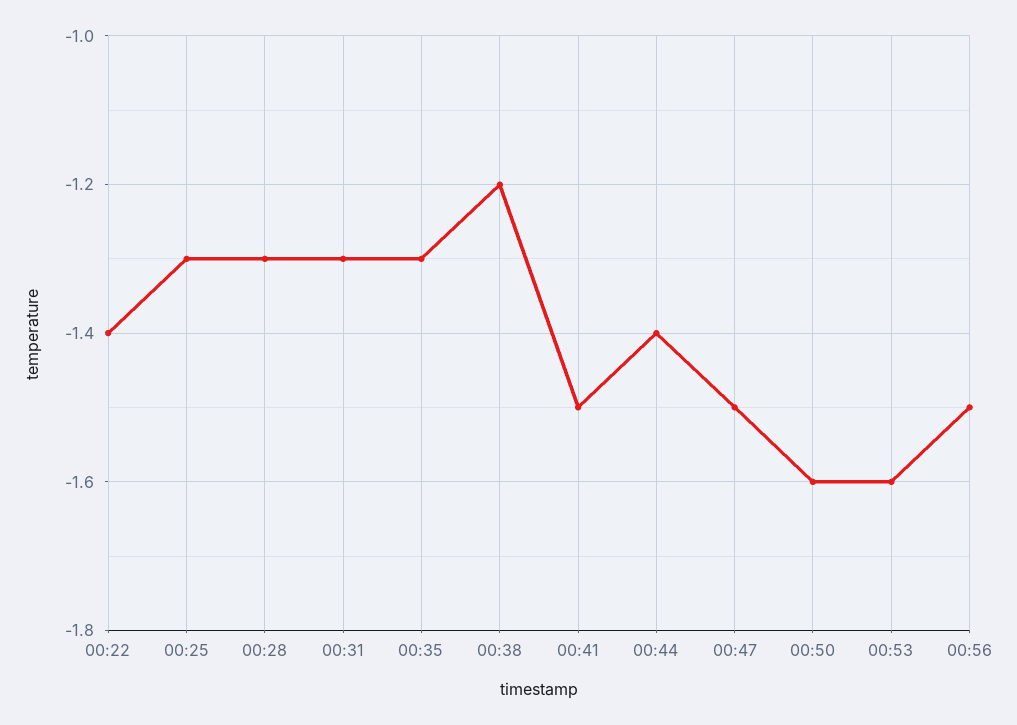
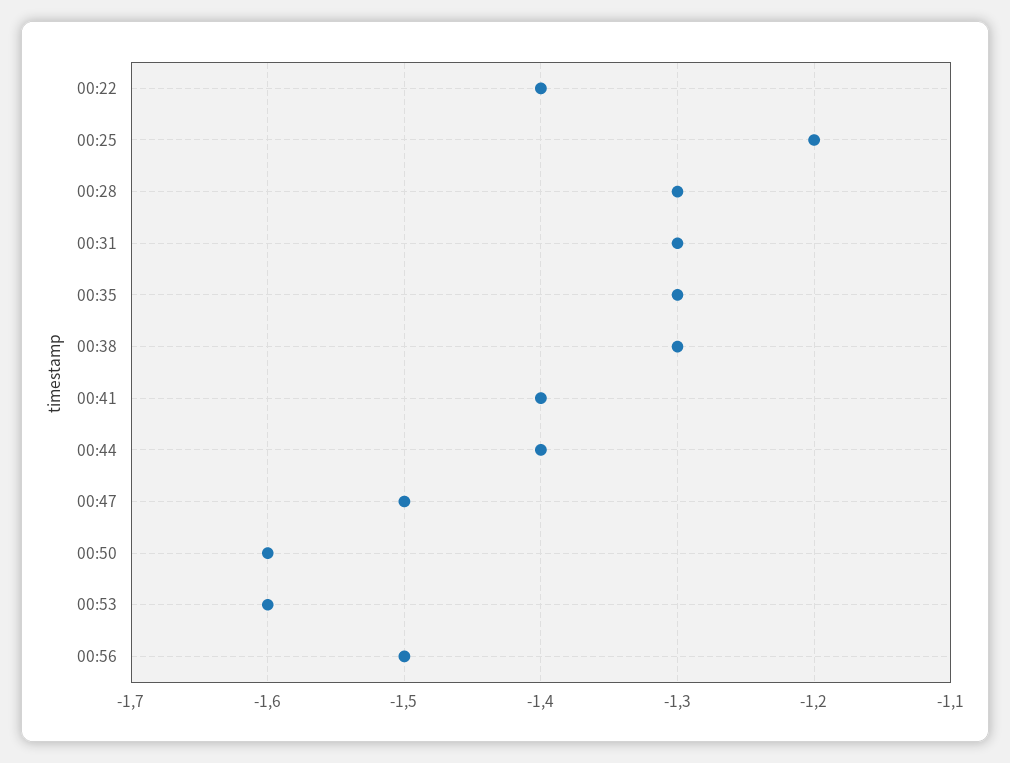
  {
    "00:22": -1.4,
-   "00:25": -1.3,
+   "00:25": -1.2,
    "00:28": -1.3,
    "00:31": -1.3,
    "00:35": -1.3,
-   "00:38": -1.2,
+   "00:38": -1.3,
-   "00:41": -1.5,
+   "00:41": -1.4,
    "00:44": -1.4,
    "00:47": -1.5,
    "00:50": -1.6,
    "00:53": -1.6,
    "00:56": -1.5
  }

